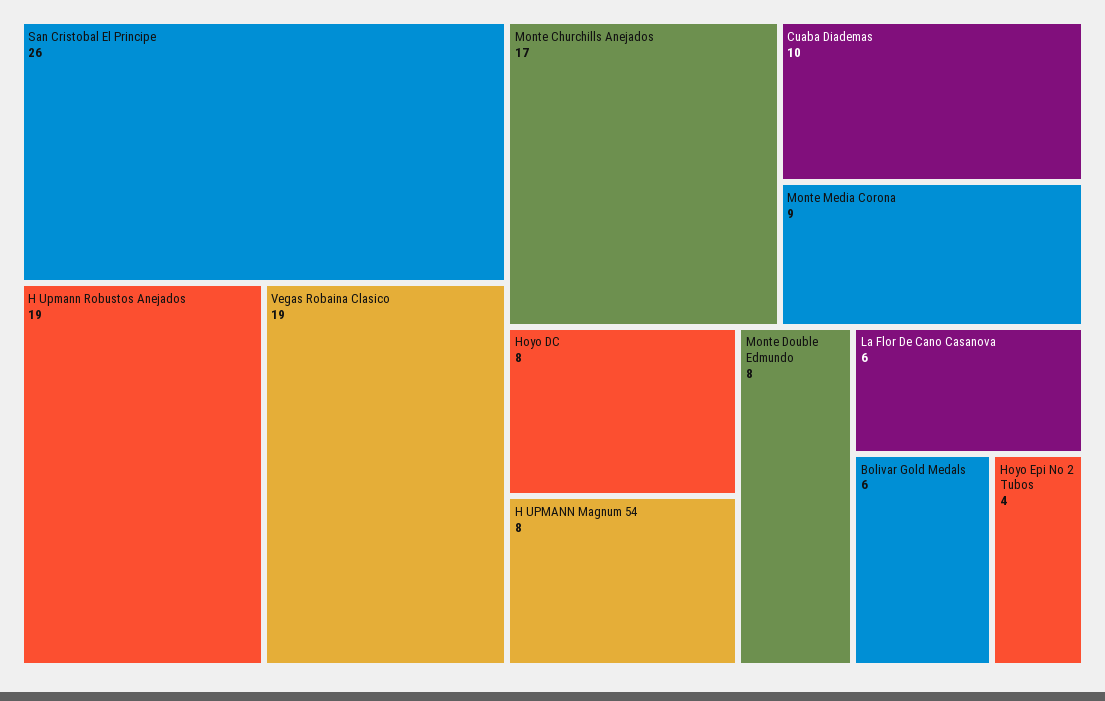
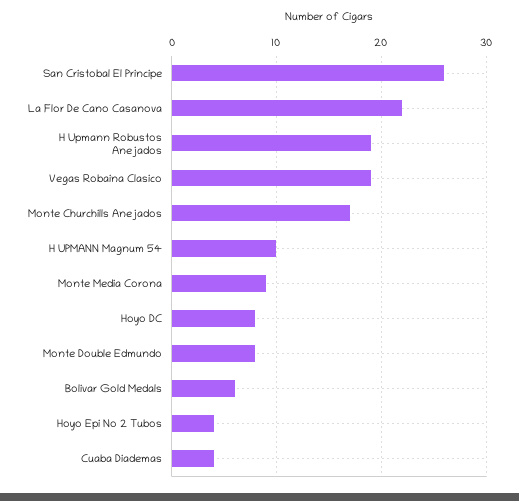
  {
    "San Cristobal El Principe": 26,
    "H Upmann Robustos Anejados": 19,
    "Vegas Robaina Clasico": 19,
    "Monte Churchills Anejados": 17,
-   "Cuaba Diademas": 10,
+   "Cuaba Diademas": 4,
    "Monte Media Corona": 9,
    "Hoyo DC": 8,
-   "H UPMANN Magnum 54": 8,
+   "H UPMANN Magnum 54": 10,
    "Monte Double Edmundo": 8,
-   "La Flor De Cano Casanova": 6,
+   "La Flor De Cano Casanova": 22,
    "Bolivar Gold Medals": 6,
    "Hoyo Epi No 2 Tubos": 4
  }

